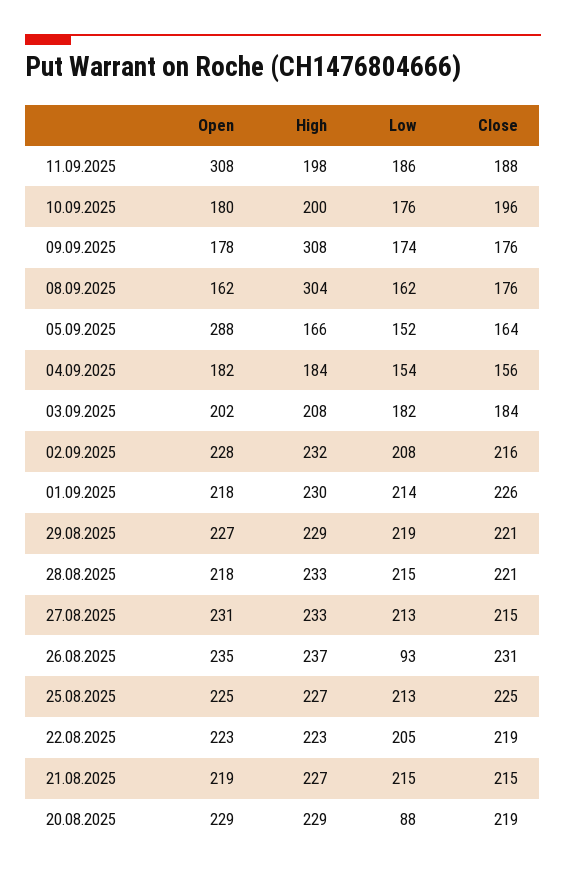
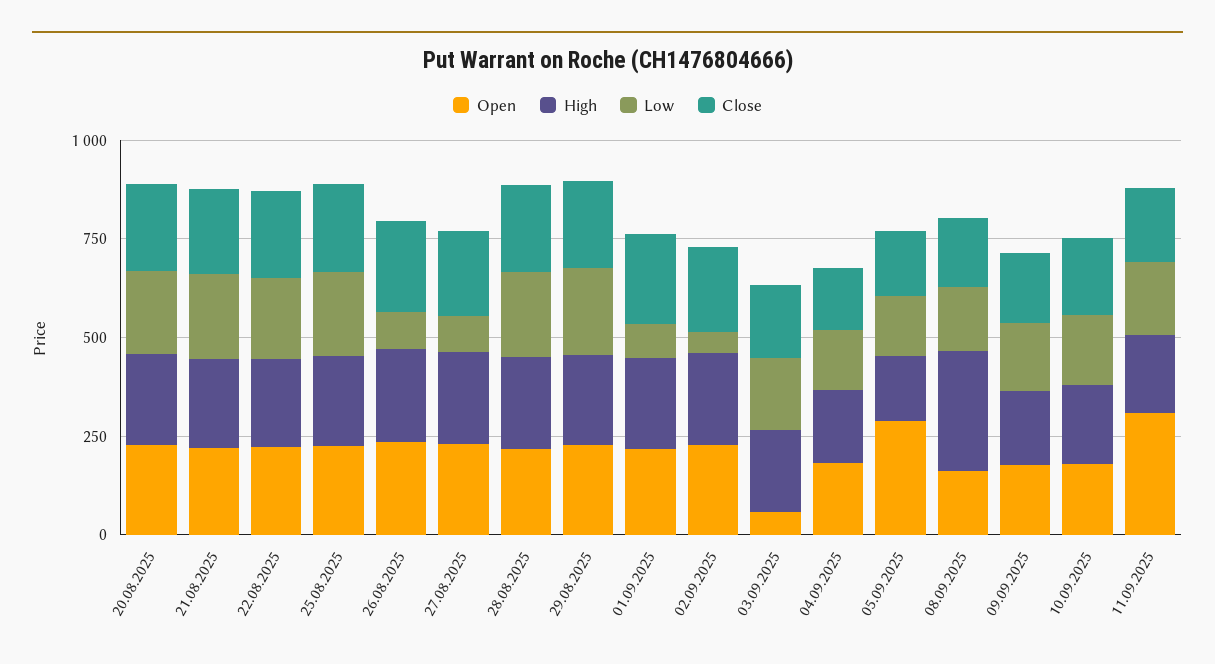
  {
    "Open": {
      "11.09.2025": 308,
      "10.09.2025": 180,
      "09.09.2025": 178,
      "08.09.2025": 162,
      "05.09.2025": 288,
      "04.09.2025": 182,
-     "03.09.2025": 202,
+     "03.09.2025": 50,
      "02.09.2025": 228,
      "01.09.2025": 218,
      "29.08.2025": 227,
      "28.08.2025": 218,
      "27.08.2025": 231,
      "26.08.2025": 235,
      "25.08.2025": 225,
      "22.08.2025": 223,
      "21.08.2025": 219,
      "20.08.2025": 229
    },
    "High": {
      "11.09.2025": 198,
      "10.09.2025": 200,
-     "09.09.2025": 308,
+     "09.09.2025": 200,
      "08.09.2025": 304,
      "05.09.2025": 166,
      "04.09.2025": 184,
      "03.09.2025": 208,
      "02.09.2025": 232,
      "01.09.2025": 230,
      "29.08.2025": 229,
      "28.08.2025": 233,
      "27.08.2025": 233,
      "26.08.2025": 237,
      "25.08.2025": 227,
      "22.08.2025": 223,
      "21.08.2025": 227,
      "20.08.2025": 229
    },
    "Low": {
      "11.09.2025": 186,
      "10.09.2025": 176,
      "09.09.2025": 174,
      "08.09.2025": 162,
      "05.09.2025": 152,
      "04.09.2025": 154,
      "03.09.2025": 182,
-     "02.09.2025": 208,
+     "02.09.2025": 50,
-     "01.09.2025": 214,
+     "01.09.2025": 100,
      "29.08.2025": 219,
      "28.08.2025": 215,
-     "27.08.2025": 213,
+     "27.08.2025": 100,
      "26.08.2025": 93,
      "25.08.2025": 213,
      "22.08.2025": 205,
      "21.08.2025": 215,
-     "20.08.2025": 88
+     "20.08.2025": 200
    },
    "Close": {
      "11.09.2025": 188,
      "10.09.2025": 196,
      "09.09.2025": 176,
      "08.09.2025": 176,
      "05.09.2025": 164,
      "04.09.2025": 156,
      "03.09.2025": 184,
      "02.09.2025": 216,
      "01.09.2025": 226,
      "29.08.2025": 221,
      "28.08.2025": 221,
      "27.08.2025": 215,
      "26.08.2025": 231,
      "25.08.2025": 225,
      "22.08.2025": 219,
      "21.08.2025": 215,
      "20.08.2025": 219
    }
  }

